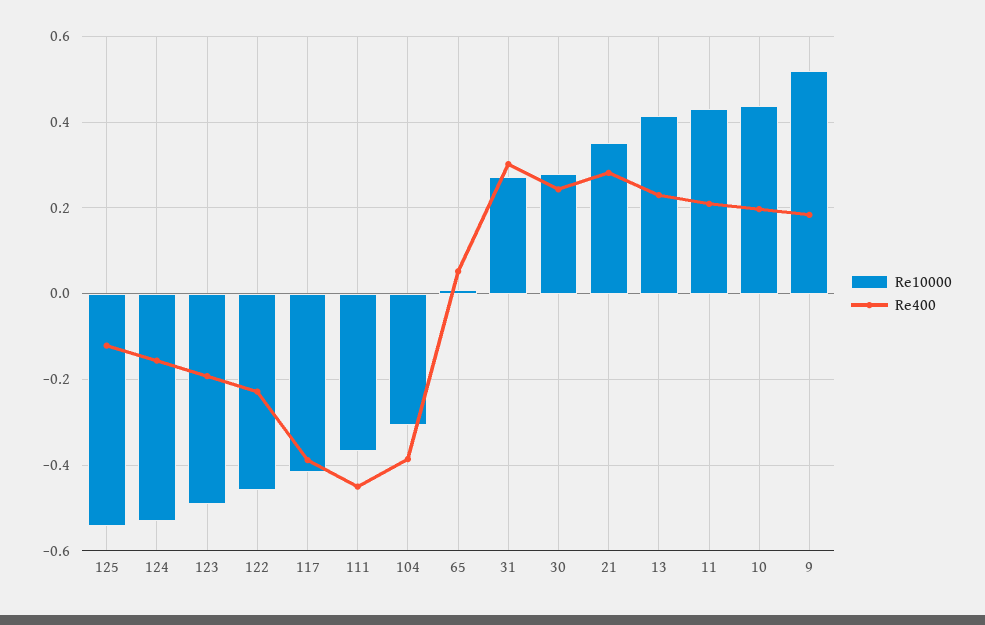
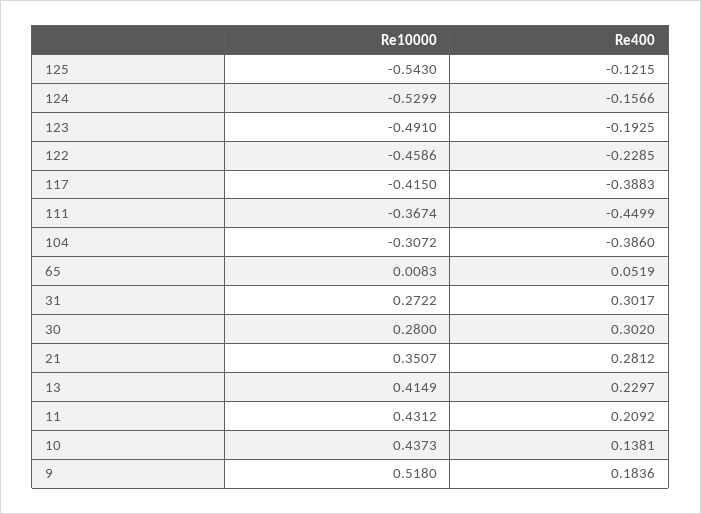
  {
    "Re10000": {
      "125": -0.543,
      "124": -0.5299,
      "123": -0.491,
      "122": -0.4586,
      "117": -0.415,
      "111": -0.3674,
      "104": -0.3072,
      "65": 0.0083,
      "31": 0.2722,
      "30": 0.28,
      "21": 0.3507,
      "13": 0.4149,
      "11": 0.4312,
      "10": 0.4373,
      "9": 0.518
    },
    "Re400": {
      "125": -0.1215,
      "124": -0.1566,
      "123": -0.1925,
      "122": -0.2285,
      "117": -0.3883,
      "111": -0.4499,
      "104": -0.386,
      "65": 0.0519,
      "31": 0.3017,
-     "30": 0.24,
+     "30": 0.302,
      "21": 0.2812,
      "13": 0.2297,
      "11": 0.2092,
-     "10": 0.2,
+     "10": 0.1381,
      "9": 0.1836
    }
  }

